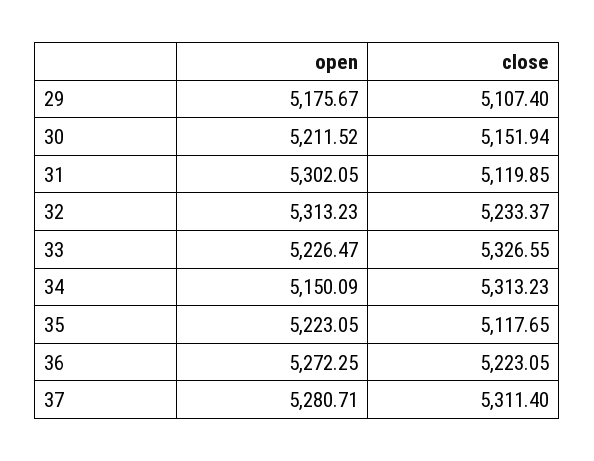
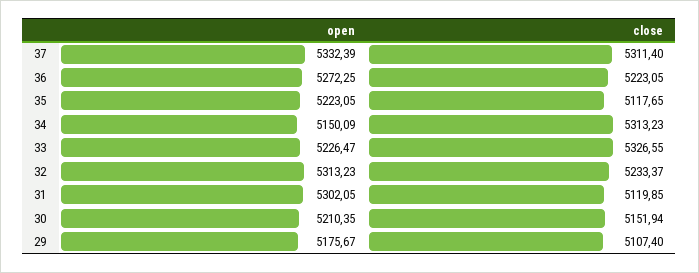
  {
    "open": {
      "29": 5175.67,
-     "30": 5211.52,
+     "30": 5210.35,
      "31": 5302.05,
      "32": 5313.23,
      "33": 5226.47,
      "34": 5150.09,
      "35": 5223.05,
      "36": 5272.25,
-     "37": 5280.71
+     "37": 5332.39
    },
    "close": {
      "29": 5107.4,
      "30": 5151.94,
      "31": 5119.85,
      "32": 5233.37,
      "33": 5326.55,
      "34": 5313.23,
      "35": 5117.65,
      "36": 5223.05,
      "37": 5311.4
    }
  }

